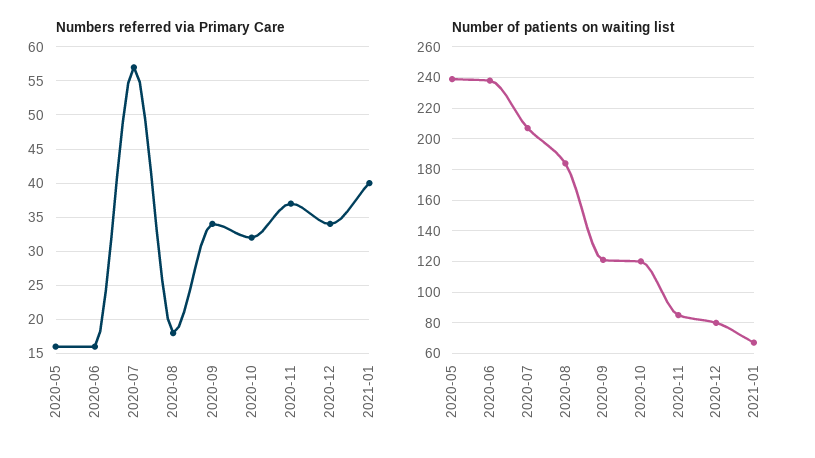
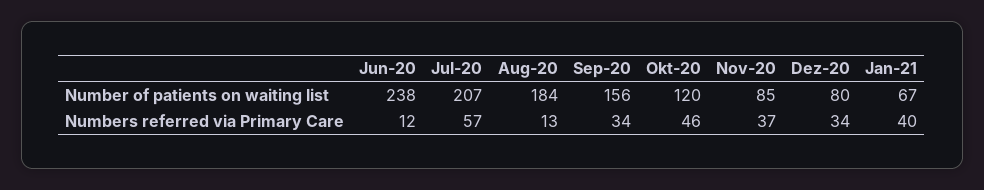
  {
    "Numbers referred via Primary Care": {
-     "2020-05": 16,
-     "2020-06": 16,
+     "2020-06": 12,
      "2020-07": 57,
-     "2020-08": 18,
+     "2020-08": 13,
      "2020-09": 34,
-     "2020-10": 32,
+     "2020-10": 46,
      "2020-11": 37,
      "2020-12": 34,
      "2021-01": 40
    },
    "Number of patients on waiting list": {
-     "2020-05": 240,
      "2020-06": 238,
      "2020-07": 207,
      "2020-08": 184,
-     "2020-09": 120,
+     "2020-09": 156,
      "2020-10": 120,
      "2020-11": 85,
      "2020-12": 80,
      "2021-01": 67
    }
  }

